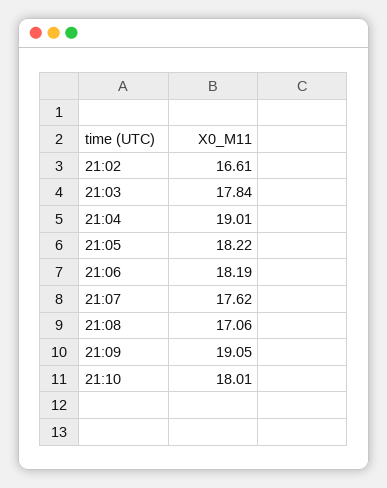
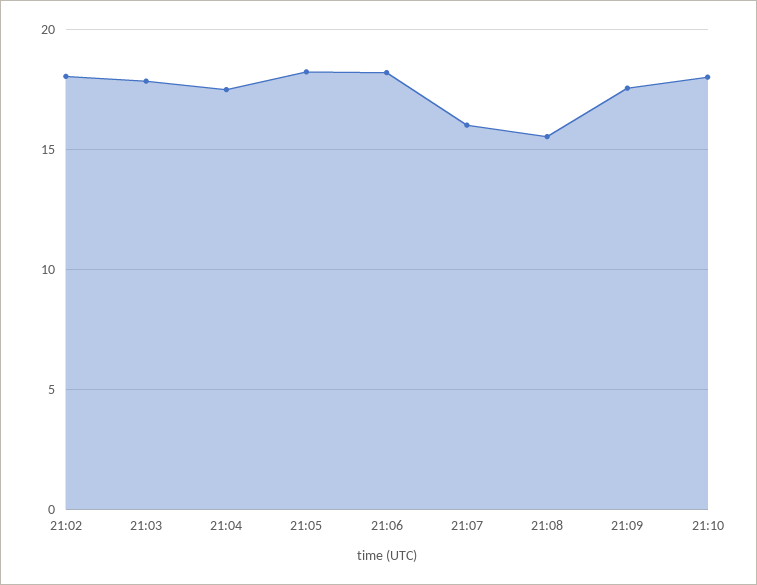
  {
-   "21:02": 16.61,
+   "21:02": 18,
    "21:03": 17.84,
-   "21:04": 19.01,
+   "21:04": 17.5,
    "21:05": 18.22,
    "21:06": 18.19,
-   "21:07": 17.62,
+   "21:07": 16,
-   "21:08": 17.06,
+   "21:08": 15.5,
-   "21:09": 19.05,
+   "21:09": 17.5,
    "21:10": 18.01
  }

